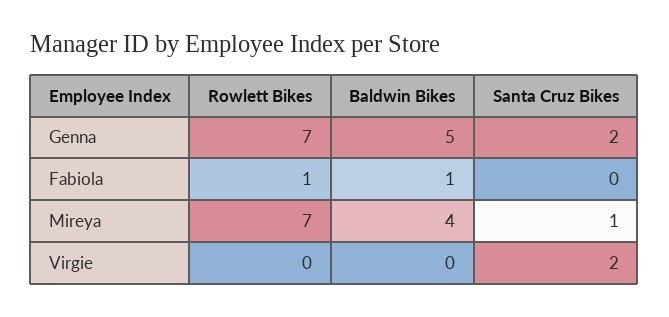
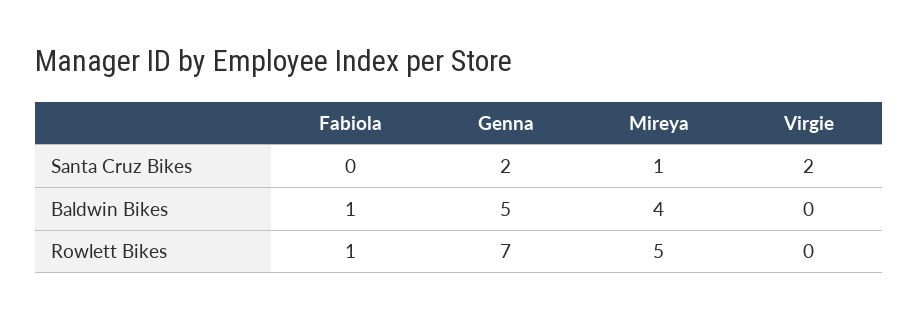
  {
    "Rowlett Bikes": {
      "Genna": 7,
      "Fabiola": 1,
-     "Mireya": 7,
+     "Mireya": 5,
      "Virgie": 0
    },
    "Baldwin Bikes": {
      "Genna": 5,
      "Fabiola": 1,
      "Mireya": 4,
      "Virgie": 0
    },
    "Santa Cruz Bikes": {
      "Genna": 2,
      "Fabiola": 0,
      "Mireya": 1,
      "Virgie": 2
    }
  }

